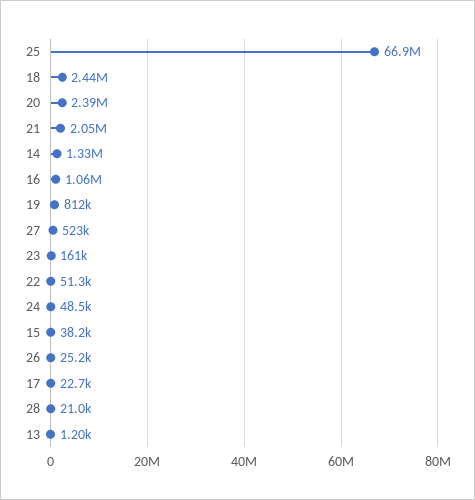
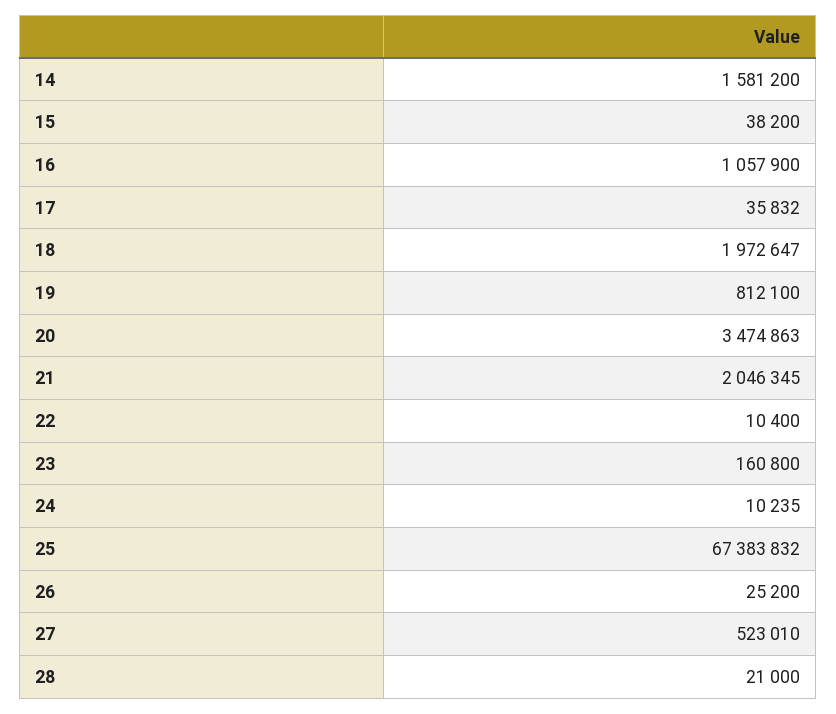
  {
-   "25": 66900000,
+   "25": 67383832,
-   "18": 2440000,
+   "18": 1972647,
-   "20": 2390000,
+   "20": 3474863,
    "21": 2046345,
-   "14": 1330000,
+   "14": 1581200,
    "16": 1057900,
    "19": 812100,
    "27": 523010,
    "23": 160800,
-   "22": 51300,
+   "22": 10400,
-   "24": 48500,
+   "24": 10235,
    "15": 38200,
    "26": 25200,
-   "17": 22700,
+   "17": 35832,
-   "28": 21000,
+   "28": 21000
-   "13": 1200
  }

